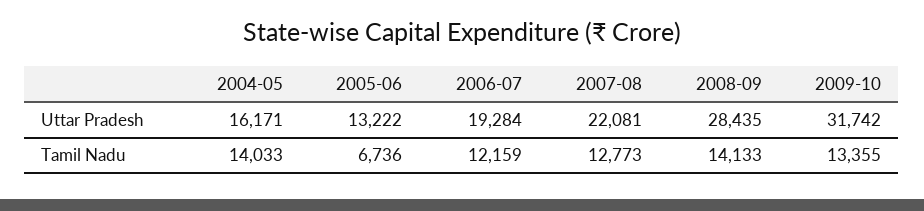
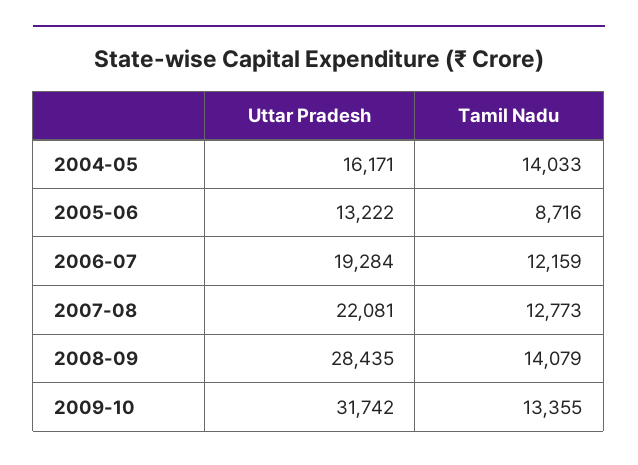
  {
    "2004-05": {
      "Uttar Pradesh": 16171,
      "Tamil Nadu": 14033
    },
    "2005-06": {
      "Uttar Pradesh": 13222,
-     "Tamil Nadu": 6736
+     "Tamil Nadu": 8716
    },
    "2006-07": {
      "Uttar Pradesh": 19284,
      "Tamil Nadu": 12159
    },
    "2007-08": {
      "Uttar Pradesh": 22081,
      "Tamil Nadu": 12773
    },
    "2008-09": {
      "Uttar Pradesh": 28435,
-     "Tamil Nadu": 14133
+     "Tamil Nadu": 14079
    },
    "2009-10": {
      "Uttar Pradesh": 31742,
      "Tamil Nadu": 13355
    }
  }

